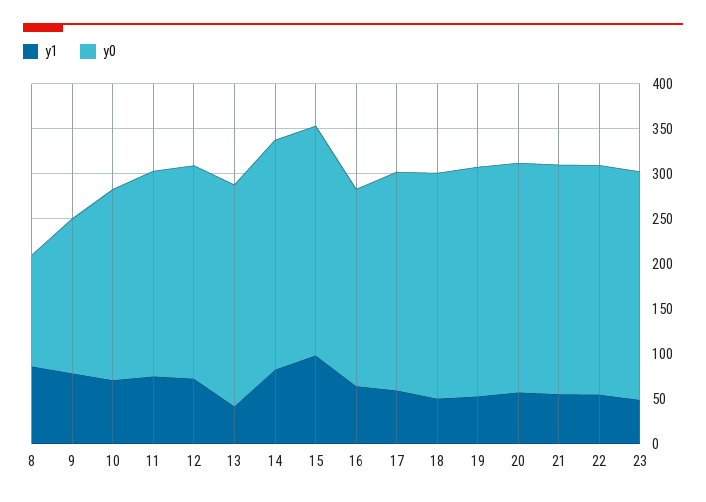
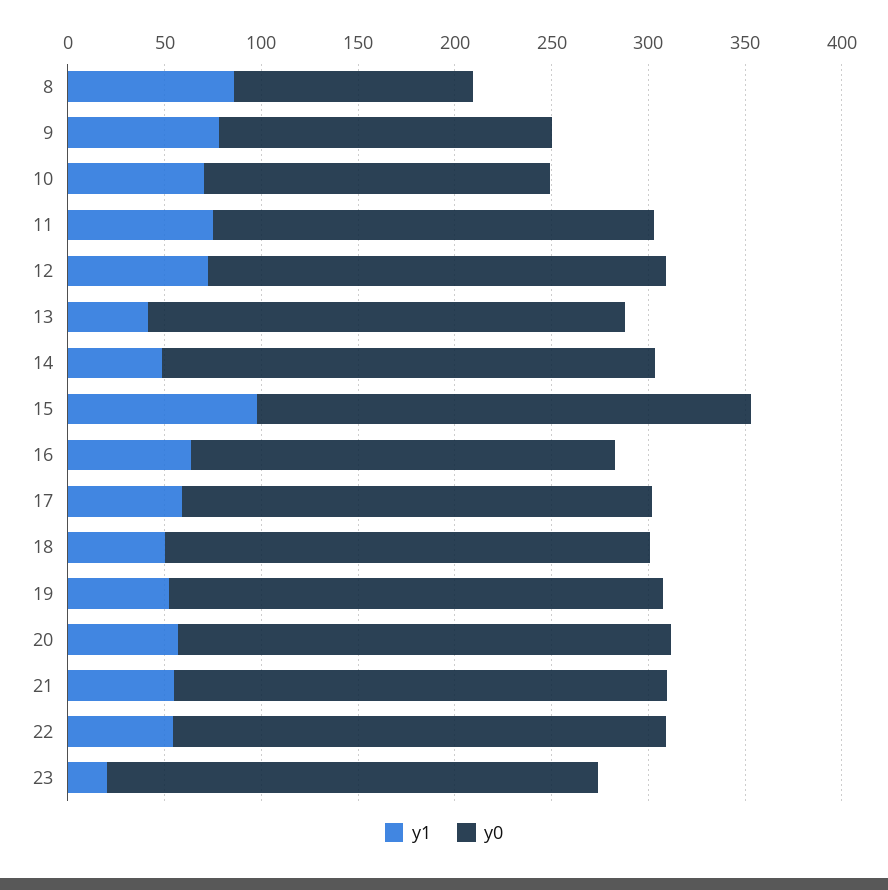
  {
    "y1": {
      "8": 90,
      "9": 80,
      "10": 70,
      "11": 70,
      "12": 70,
      "13": 40,
-     "14": 80,
+     "14": 50,
      "15": 100,
      "16": 60,
      "17": 60,
      "18": 50,
      "19": 50,
      "20": 60,
      "21": 50,
      "22": 50,
-     "23": 50
+     "23": 20
    },
    "y0": {
      "8": 120,
      "9": 170,
-     "10": 210,
+     "10": 180,
      "11": 230,
      "12": 240,
      "13": 250,
      "14": 260,
      "15": 260,
      "16": 220,
      "17": 240,
      "18": 250,
      "19": 260,
      "20": 260,
      "21": 260,
      "22": 260,
      "23": 250
    }
  }

